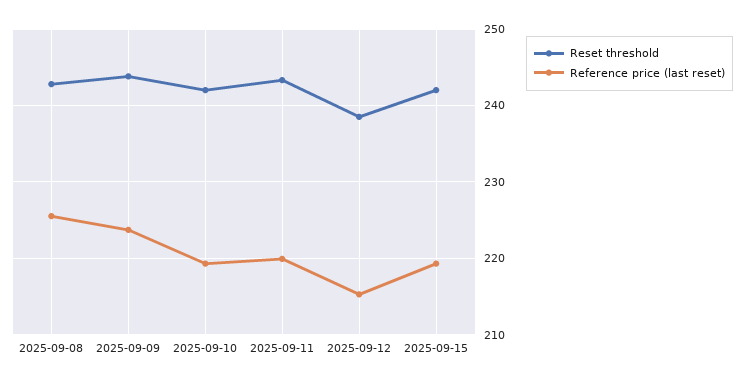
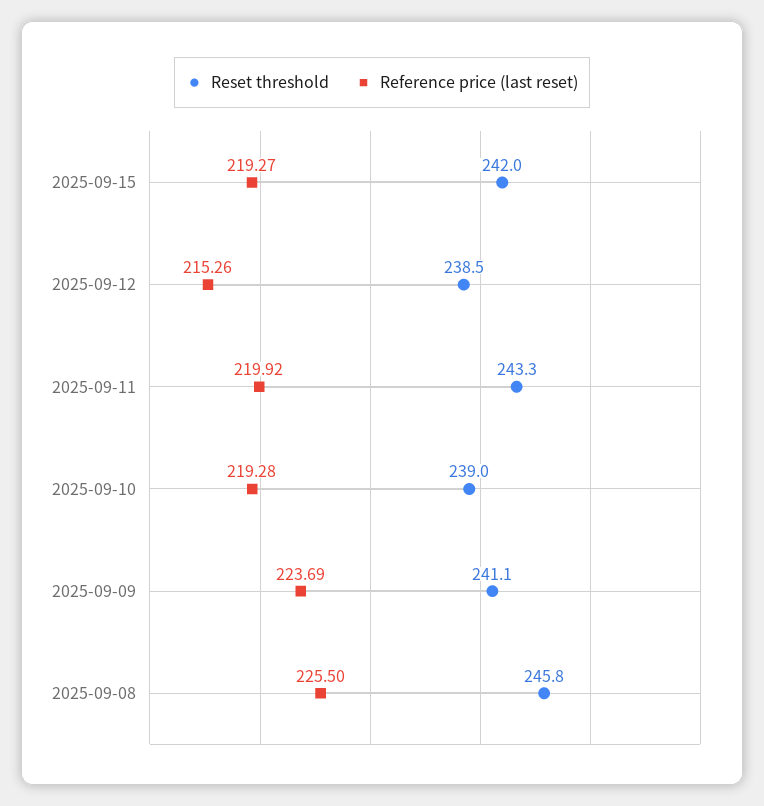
  {
    "Reset threshold": {
-     "2025-09-08": 243,
+     "2025-09-08": 245.8,
-     "2025-09-09": 244,
+     "2025-09-09": 241.1,
-     "2025-09-10": 242,
+     "2025-09-10": 239,
      "2025-09-11": 243.3,
      "2025-09-12": 238.5,
      "2025-09-15": 242
    },
    "Reference price (last reset)": {
      "2025-09-08": 225.5,
      "2025-09-09": 223.69,
      "2025-09-10": 219.28,
      "2025-09-11": 219.92,
      "2025-09-12": 215.26,
      "2025-09-15": 219.27
    }
  }

